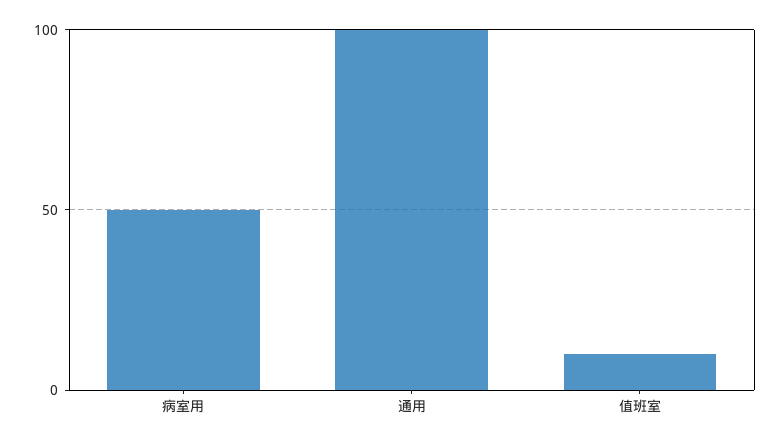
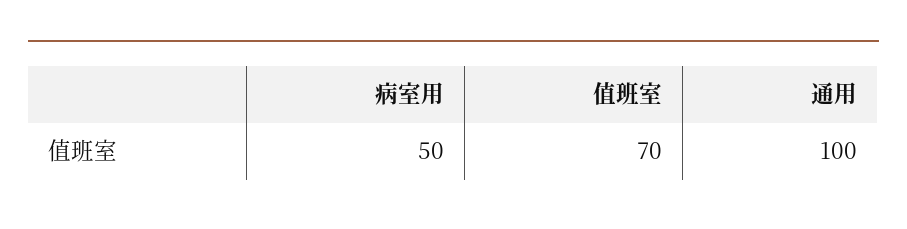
  {
    "病室用": 50,
    "通用": 100,
-   "值班室": 10
+   "值班室": 70
  }

